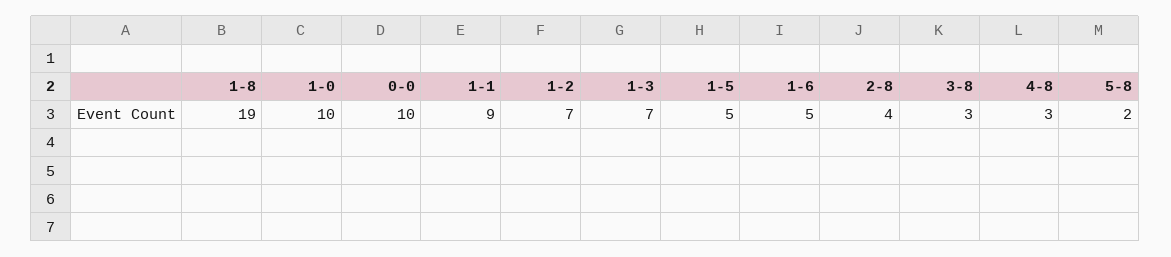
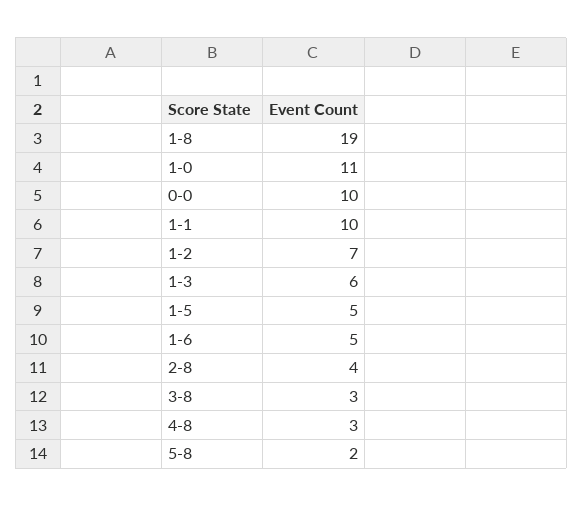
  {
    "1-8": 19,
-   "1-0": 10,
+   "1-0": 11,
    "0-0": 10,
-   "1-1": 9,
+   "1-1": 10,
    "1-2": 7,
-   "1-3": 7,
+   "1-3": 6,
    "1-5": 5,
    "1-6": 5,
    "2-8": 4,
    "3-8": 3,
    "4-8": 3,
    "5-8": 2
  }

